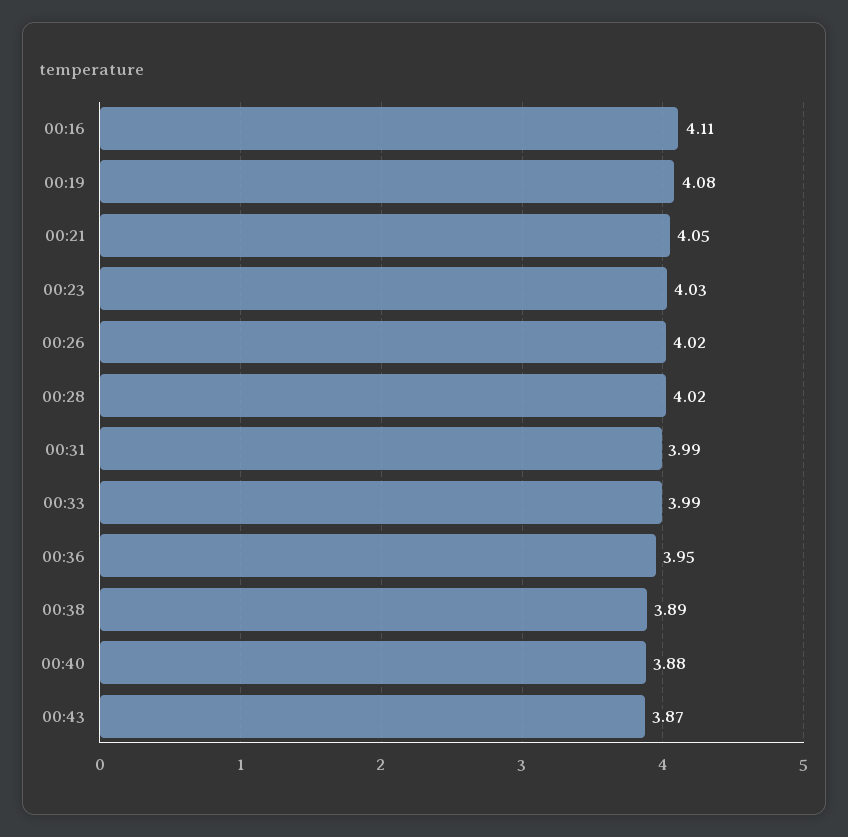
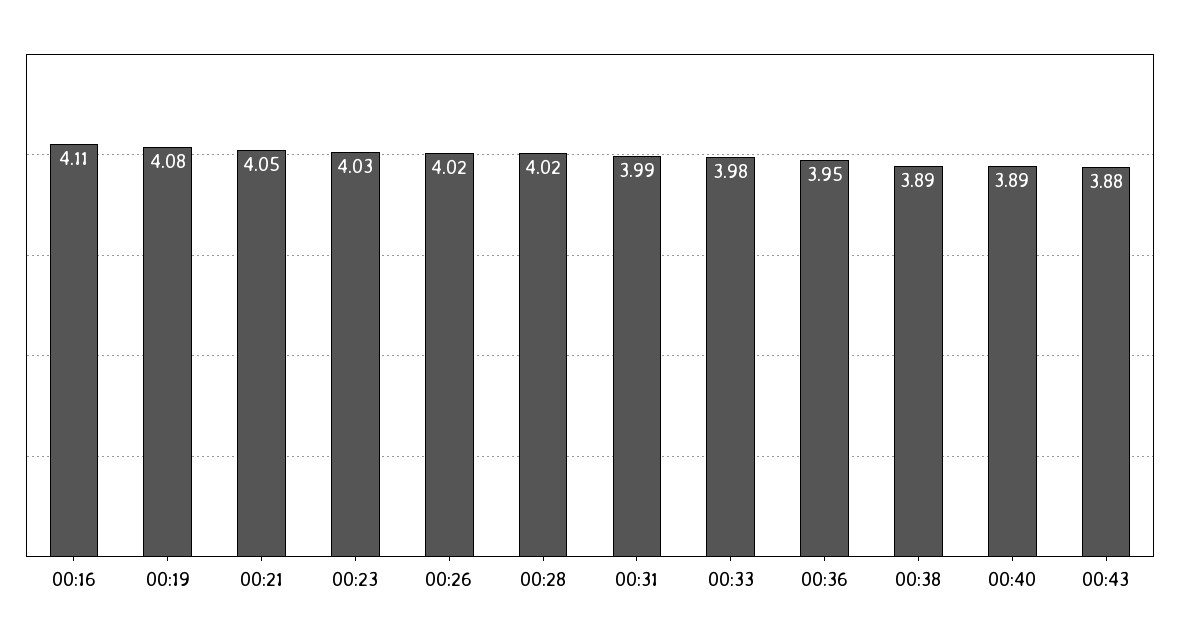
  {
    "00:16": 4.11,
    "00:19": 4.08,
    "00:21": 4.05,
    "00:23": 4.03,
    "00:26": 4.02,
    "00:28": 4.02,
    "00:31": 3.99,
-   "00:33": 3.99,
+   "00:33": 3.98,
    "00:36": 3.95,
    "00:38": 3.89,
-   "00:40": 3.88,
+   "00:40": 3.89,
-   "00:43": 3.87
+   "00:43": 3.88
  }

